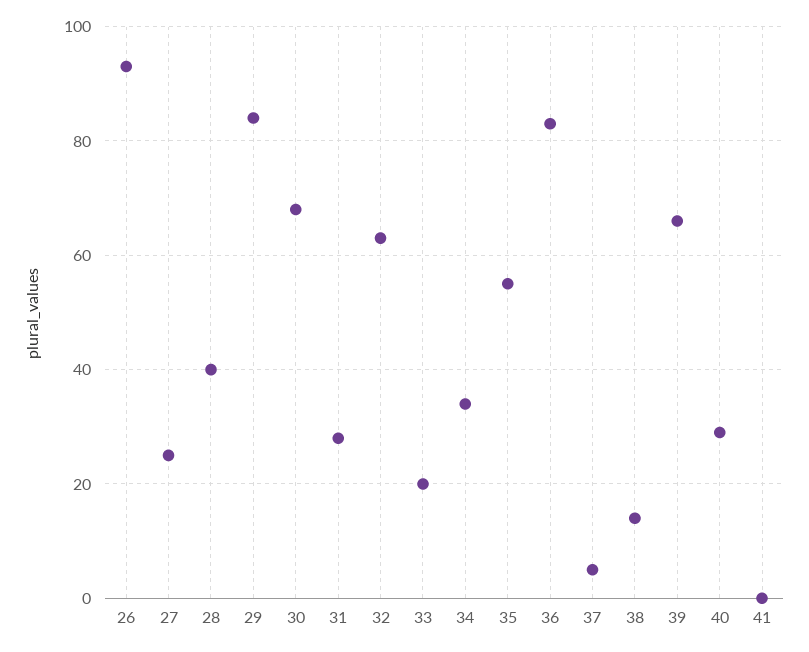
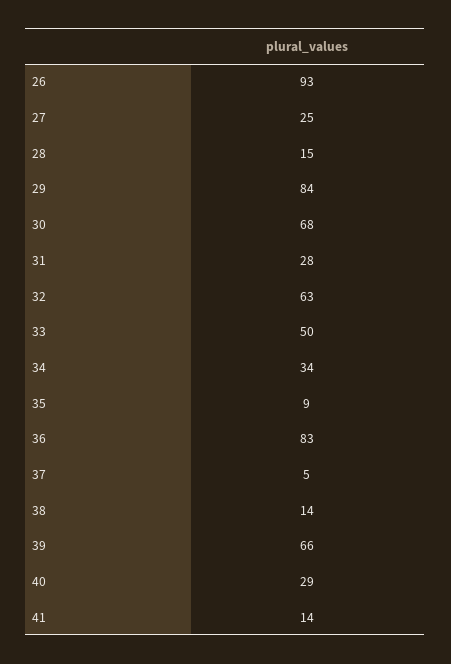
  {
    "26": 93,
    "27": 25,
-   "28": 40,
+   "28": 15,
    "29": 84,
    "30": 68,
    "31": 28,
    "32": 63,
-   "33": 20,
+   "33": 50,
    "34": 34,
-   "35": 55,
+   "35": 9,
    "36": 83,
    "37": 5,
    "38": 14,
    "39": 66,
    "40": 29,
-   "41": 0
+   "41": 14
  }

